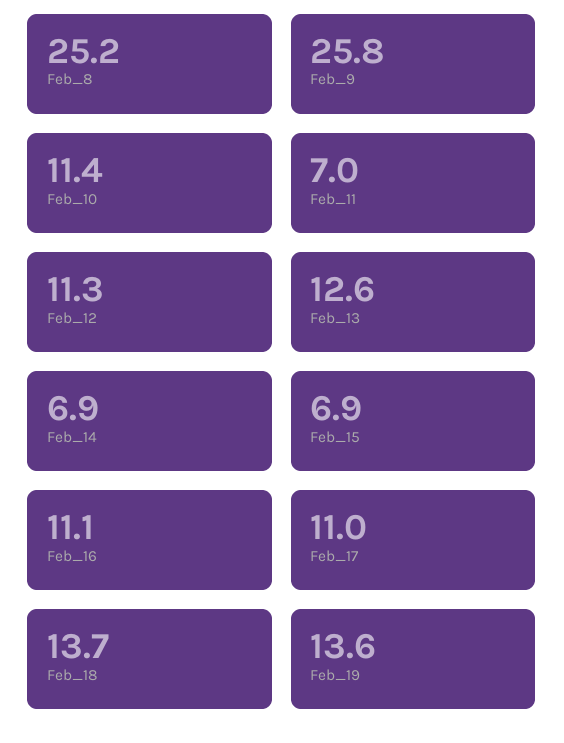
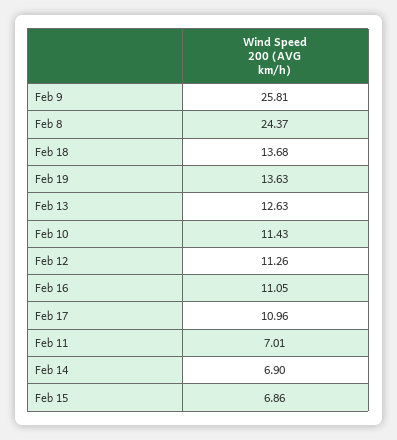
  {
-   "Feb_8": 25.2,
+   "Feb_8": 24.37,
    "Feb_9": 25.81,
    "Feb_10": 11.43,
    "Feb_11": 7.01,
    "Feb_12": 11.26,
    "Feb_13": 12.63,
    "Feb_14": 6.9,
    "Feb_15": 6.86,
    "Feb_16": 11.05,
    "Feb_17": 10.96,
    "Feb_18": 13.68,
    "Feb_19": 13.63
  }

